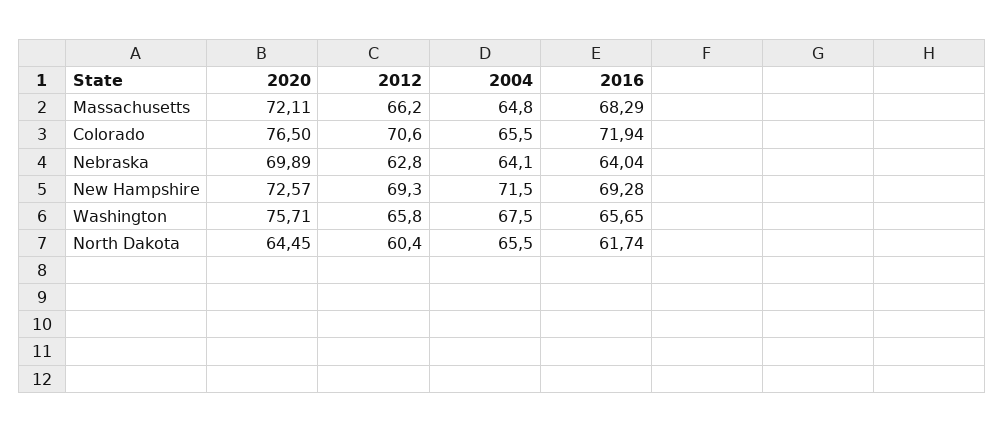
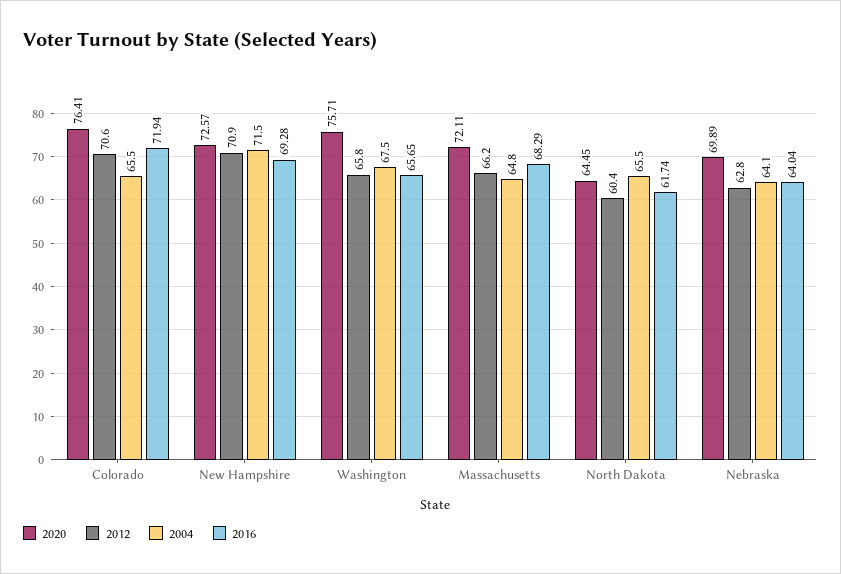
  {
    "2020": {
      "Massachusetts": 72.11,
-     "Colorado": 76.5,
+     "Colorado": 76.41,
      "Nebraska": 69.89,
      "New Hampshire": 72.57,
      "Washington": 75.71,
      "North Dakota": 64.45
    },
    "2012": {
      "Massachusetts": 66.2,
      "Colorado": 70.6,
      "Nebraska": 62.8,
-     "New Hampshire": 69.3,
+     "New Hampshire": 70.9,
      "Washington": 65.8,
      "North Dakota": 60.4
    },
    "2004": {
      "Massachusetts": 64.8,
      "Colorado": 65.5,
      "Nebraska": 64.1,
      "New Hampshire": 71.5,
      "Washington": 67.5,
      "North Dakota": 65.5
    },
    "2016": {
      "Massachusetts": 68.29,
      "Colorado": 71.94,
      "Nebraska": 64.04,
      "New Hampshire": 69.28,
      "Washington": 65.65,
      "North Dakota": 61.74
    }
  }

